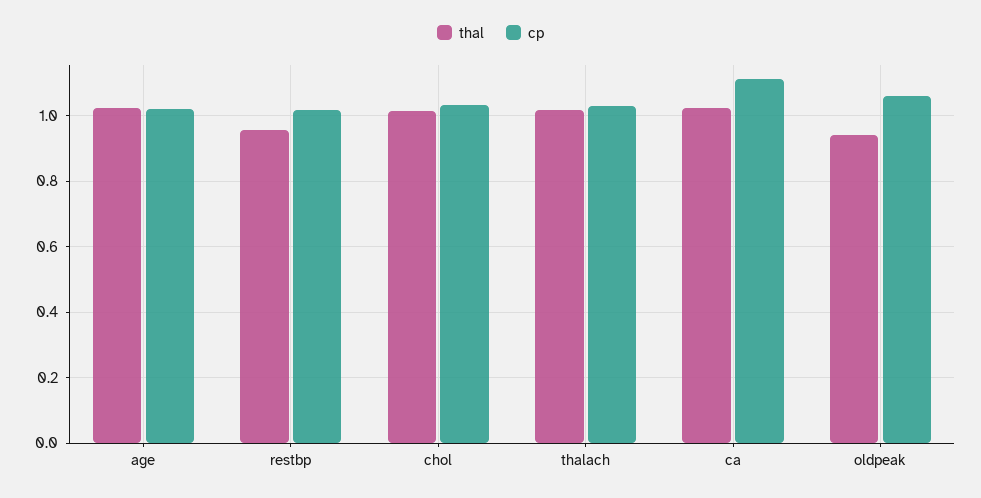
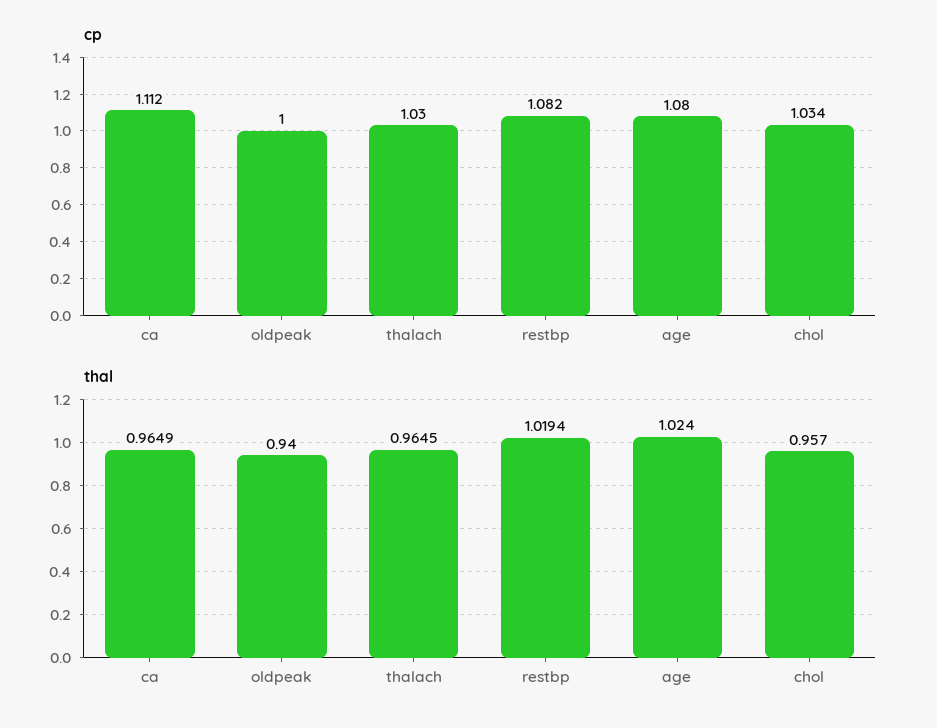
  {
    "thal": {
      "age": 1.024,
-     "restbp": 0.96,
+     "restbp": 1.0194,
-     "chol": 1.02,
+     "chol": 0.957,
-     "thalach": 1.02,
+     "thalach": 0.9645,
-     "ca": 1.02,
+     "ca": 0.9649,
      "oldpeak": 0.94
    },
    "cp": {
-     "age": 1.02,
+     "age": 1.08,
-     "restbp": 1.02,
+     "restbp": 1.082,
      "chol": 1.034,
      "thalach": 1.03,
      "ca": 1.112,
-     "oldpeak": 1.06
+     "oldpeak": 1
    }
  }

